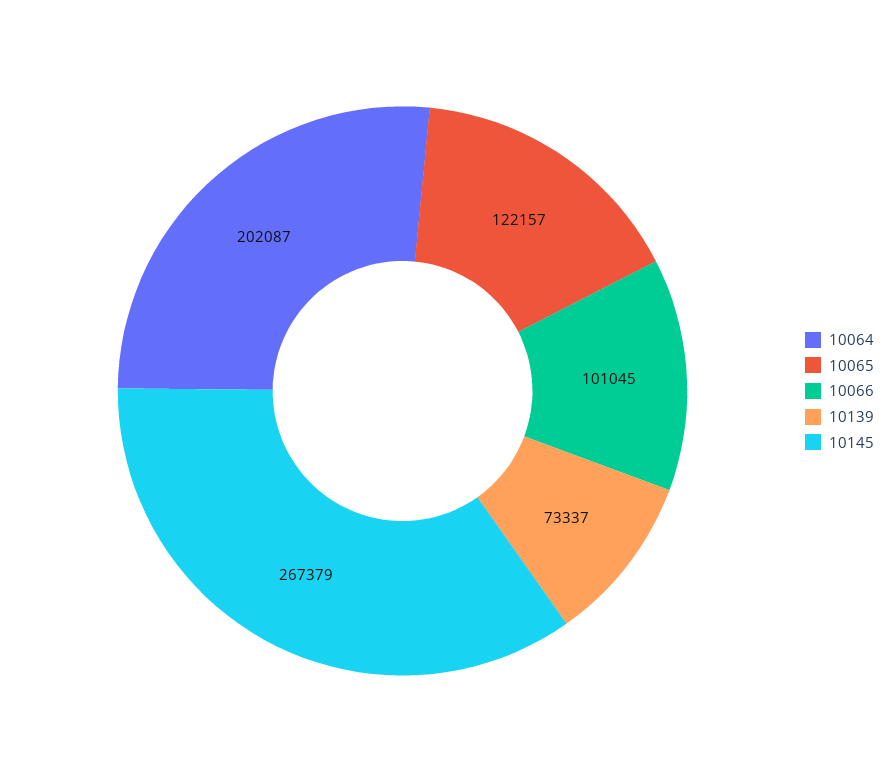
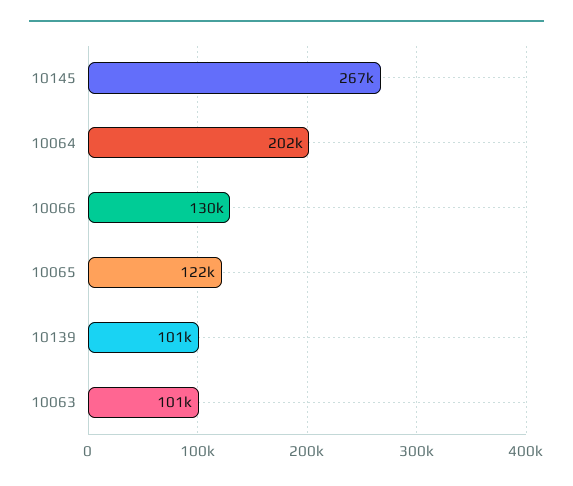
  {
    "10064": 202087,
    "10065": 122157,
-   "10066": 101045,
+   "10066": 130000,
-   "10139": 73337,
+   "10139": 101000,
-   "10145": 267379
+   "10145": 267379,
+   "10063": 101000
  }

